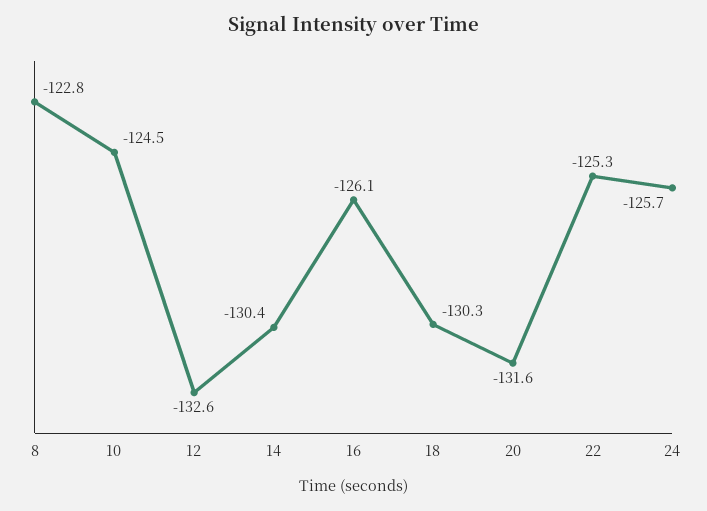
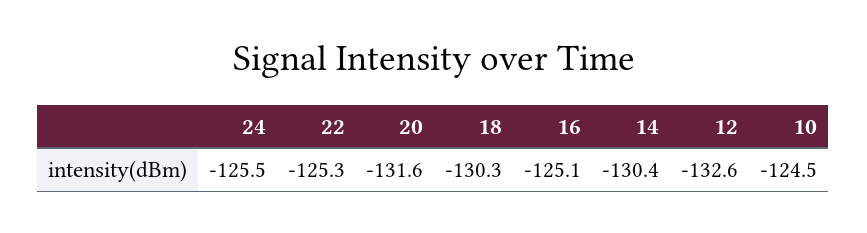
  {
-   "8": -122.8,
    "10": -124.5,
    "12": -132.6,
    "14": -130.4,
-   "16": -126.1,
+   "16": -125.1,
    "18": -130.3,
    "20": -131.6,
    "22": -125.3,
-   "24": -125.7
+   "24": -125.5
  }

